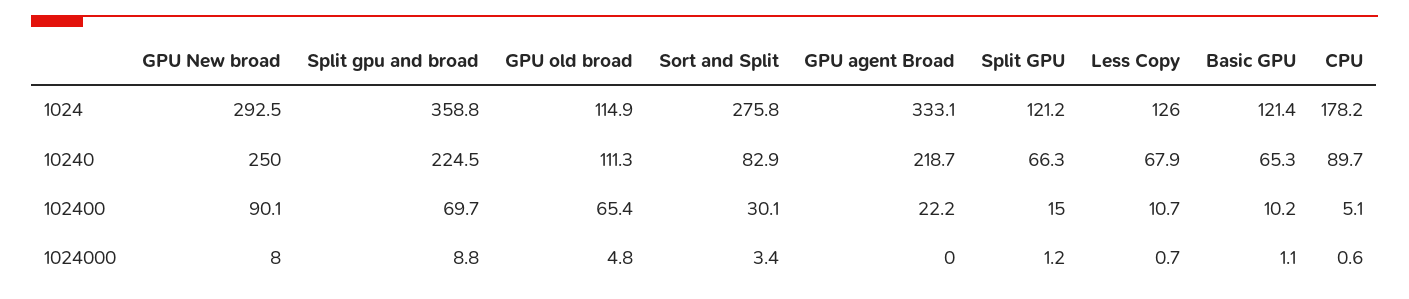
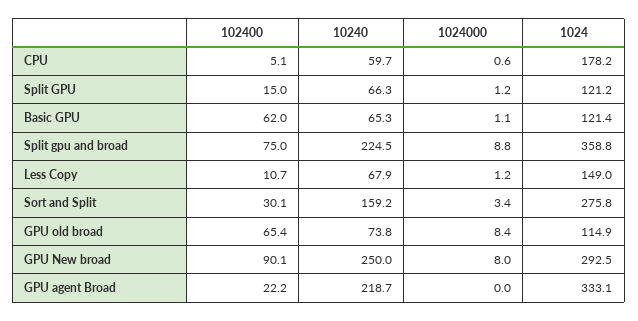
  {
    "GPU New broad": {
      "1024": 292.5,
      "10240": 250,
      "102400": 90.1,
      "1024000": 8
    },
    "Split gpu and broad": {
      "1024": 358.8,
      "10240": 224.5,
-     "102400": 69.7,
+     "102400": 75,
      "1024000": 8.8
    },
    "GPU old broad": {
      "1024": 114.9,
-     "10240": 111.3,
+     "10240": 73.8,
      "102400": 65.4,
-     "1024000": 4.8
+     "1024000": 8.4
    },
    "Sort and Split": {
      "1024": 275.8,
-     "10240": 82.9,
+     "10240": 159.2,
      "102400": 30.1,
      "1024000": 3.4
    },
    "GPU agent Broad": {
      "1024": 333.1,
      "10240": 218.7,
      "102400": 22.2,
      "1024000": 0
    },
    "Split GPU": {
      "1024": 121.2,
      "10240": 66.3,
      "102400": 15,
      "1024000": 1.2
    },
    "Less Copy": {
-     "1024": 126,
+     "1024": 149,
      "10240": 67.9,
      "102400": 10.7,
-     "1024000": 0.7
+     "1024000": 1.2
    },
    "Basic GPU": {
      "1024": 121.4,
      "10240": 65.3,
-     "102400": 10.2,
+     "102400": 62,
      "1024000": 1.1
    },
    "CPU": {
      "1024": 178.2,
-     "10240": 89.7,
+     "10240": 59.7,
      "102400": 5.1,
      "1024000": 0.6
    }
  }

